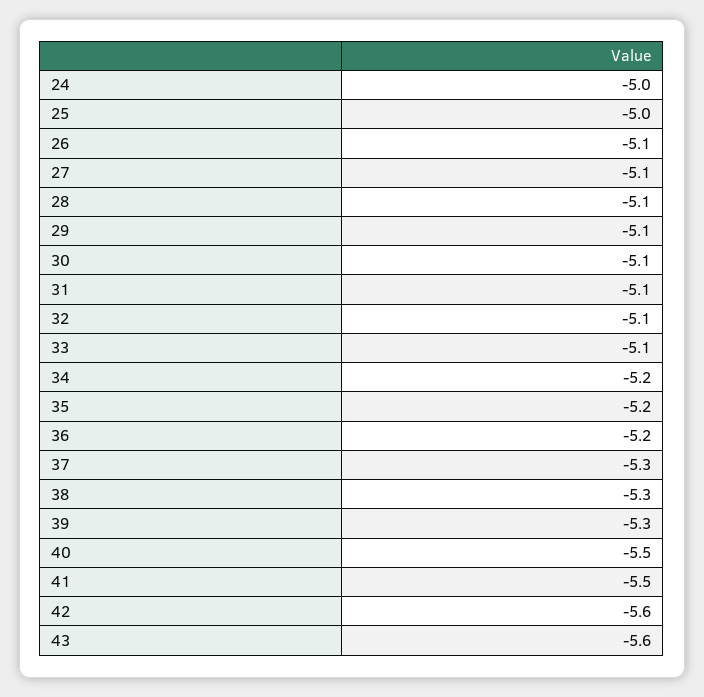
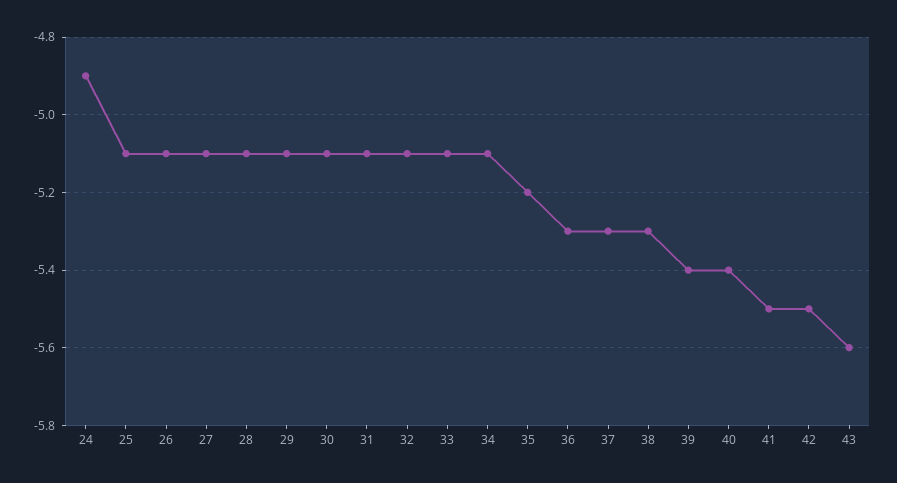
  {
-   "24": -5,
+   "24": -4.9,
-   "25": -5,
+   "25": -5.1,
    "26": -5.1,
    "27": -5.1,
    "28": -5.1,
    "29": -5.1,
    "30": -5.1,
    "31": -5.1,
    "32": -5.1,
    "33": -5.1,
-   "34": -5.2,
+   "34": -5.1,
    "35": -5.2,
-   "36": -5.2,
+   "36": -5.3,
    "37": -5.3,
    "38": -5.3,
-   "39": -5.3,
+   "39": -5.4,
-   "40": -5.5,
+   "40": -5.4,
    "41": -5.5,
-   "42": -5.6,
+   "42": -5.5,
    "43": -5.6
  }

